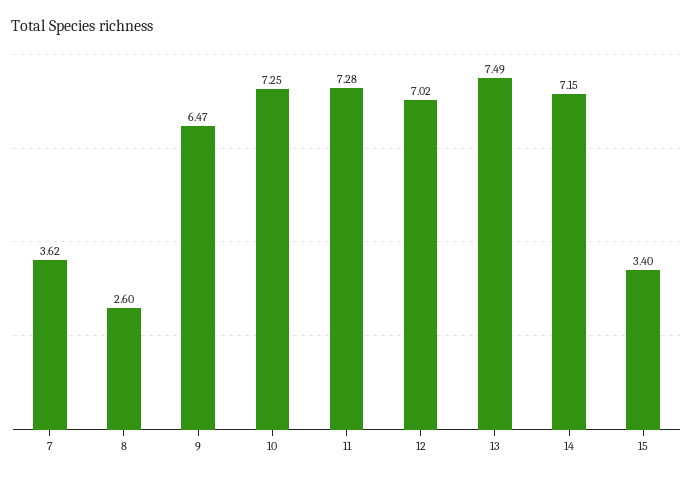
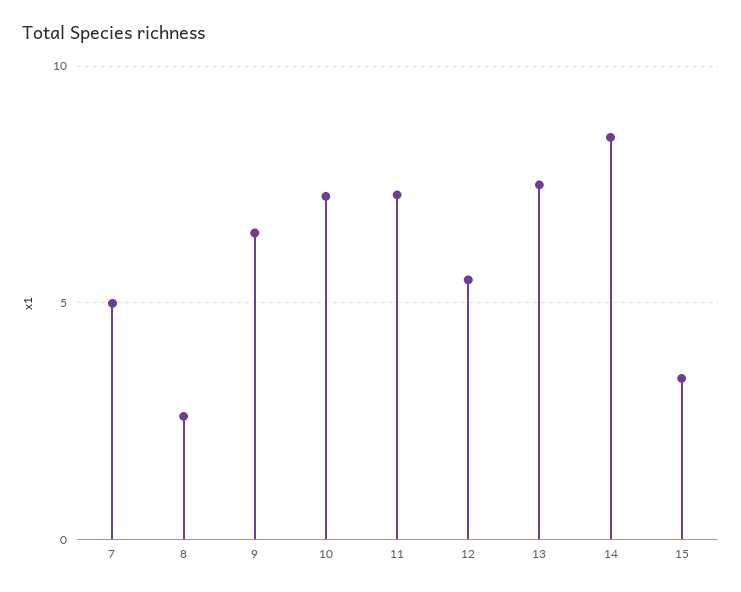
  {
-   "7": 3.62,
+   "7": 5,
    "8": 2.6,
    "9": 6.47,
    "10": 7.25,
    "11": 7.28,
-   "12": 7.02,
+   "12": 5.5,
    "13": 7.49,
-   "14": 7.15,
+   "14": 8.5,
    "15": 3.4
  }

